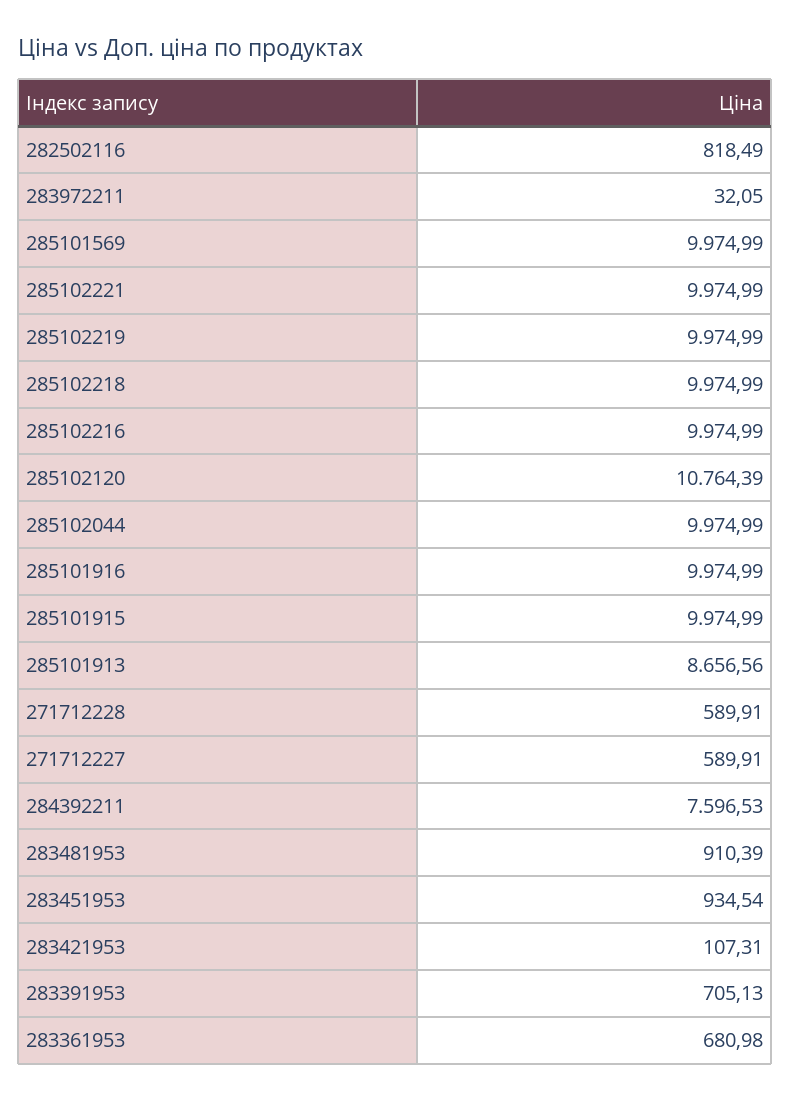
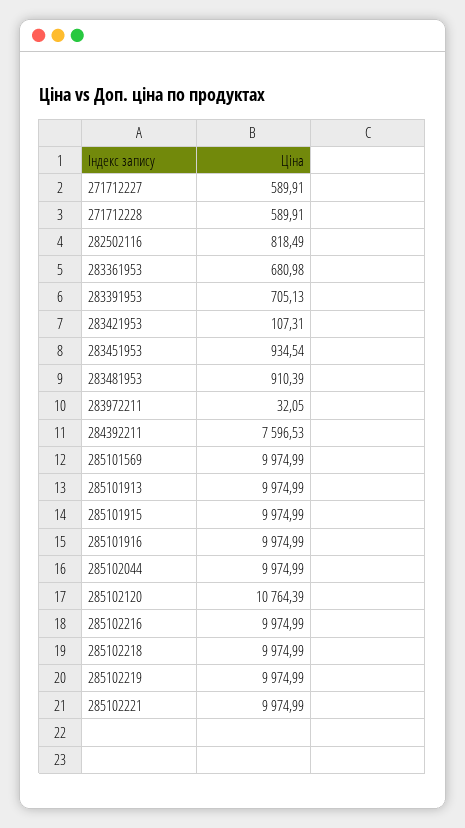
  {
    "282502116": 818.49,
    "283972211": 32.05,
    "285101569": 9974.99,
    "285102221": 9974.99,
    "285102219": 9974.99,
    "285102218": 9974.99,
    "285102216": 9974.99,
    "285102120": 10764.39,
    "285102044": 9974.99,
    "285101916": 9974.99,
    "285101915": 9974.99,
-   "285101913": 8656.56,
+   "285101913": 9974.99,
    "271712228": 589.91,
    "271712227": 589.91,
    "284392211": 7596.53,
    "283481953": 910.39,
    "283451953": 934.54,
    "283421953": 107.31,
    "283391953": 705.13,
    "283361953": 680.98
  }

